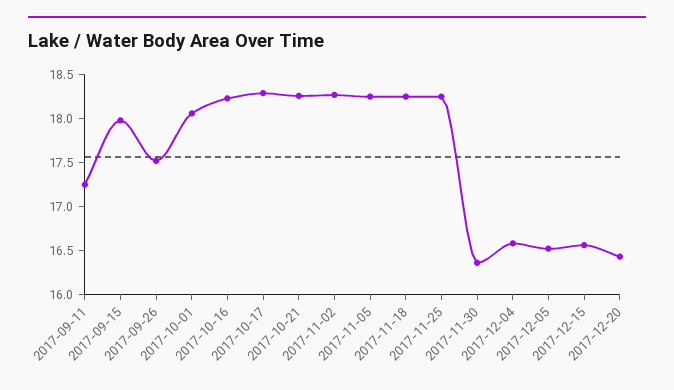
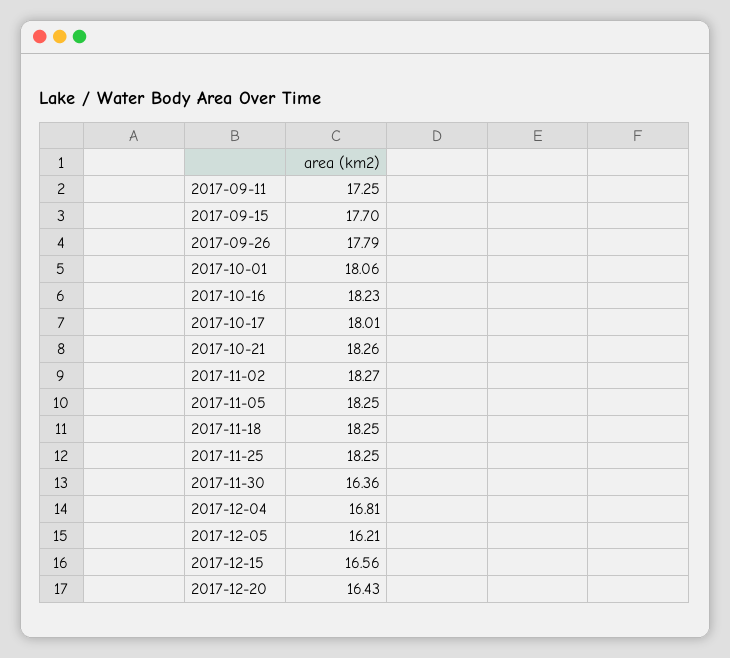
  {
    "2017-09-11": 17.25,
-   "2017-09-15": 18,
+   "2017-09-15": 17.7,
-   "2017-09-26": 17.5,
+   "2017-09-26": 17.79,
    "2017-10-01": 18.06,
    "2017-10-16": 18.23,
-   "2017-10-17": 18.3,
+   "2017-10-17": 18.01,
    "2017-10-21": 18.26,
    "2017-11-02": 18.27,
    "2017-11-05": 18.25,
    "2017-11-18": 18.25,
    "2017-11-25": 18.25,
    "2017-11-30": 16.36,
-   "2017-12-04": 16.6,
+   "2017-12-04": 16.81,
-   "2017-12-05": 16.5,
+   "2017-12-05": 16.21,
    "2017-12-15": 16.56,
    "2017-12-20": 16.43
  }

